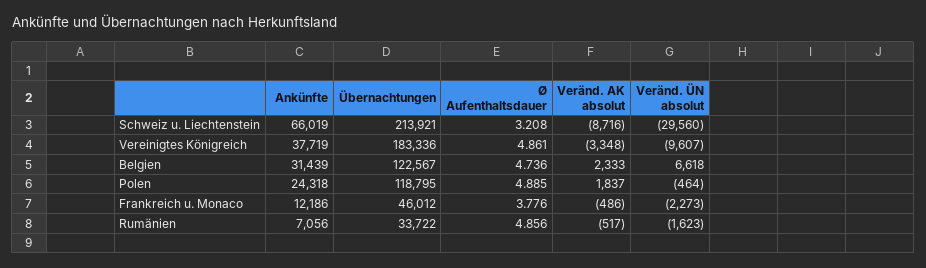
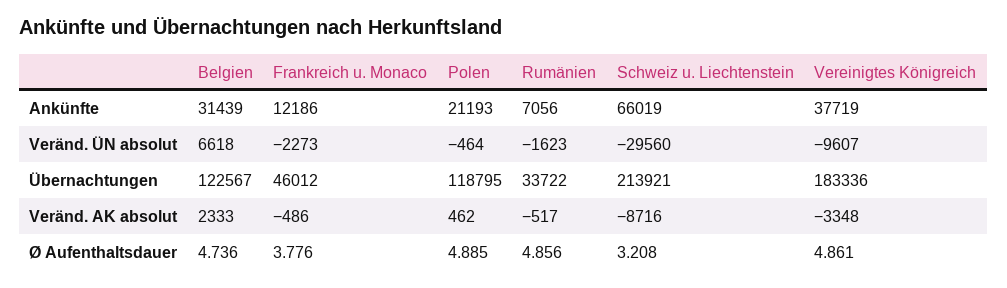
  {
    "Ankünfte": {
      "Schweiz u. Liechtenstein": 66019,
      "Vereinigtes Königreich": 37719,
      "Belgien": 31439,
-     "Polen": 24318,
+     "Polen": 21193,
      "Frankreich u. Monaco": 12186,
      "Rumänien": 7056
    },
    "Übernachtungen": {
      "Schweiz u. Liechtenstein": 213921,
      "Vereinigtes Königreich": 183336,
      "Belgien": 122567,
      "Polen": 118795,
      "Frankreich u. Monaco": 46012,
      "Rumänien": 33722
    },
    "Ø Aufenthaltsdauer": {
      "Schweiz u. Liechtenstein": 3.208,
      "Vereinigtes Königreich": 4.861,
      "Belgien": 4.736,
      "Polen": 4.885,
      "Frankreich u. Monaco": 3.776,
      "Rumänien": 4.856
    },
    "Veränd. AK absolut": {
      "Schweiz u. Liechtenstein": -8716,
      "Vereinigtes Königreich": -3348,
      "Belgien": 2333,
-     "Polen": 1837,
+     "Polen": 462,
      "Frankreich u. Monaco": -486,
      "Rumänien": -517
    },
    "Veränd. ÜN absolut": {
      "Schweiz u. Liechtenstein": -29560,
      "Vereinigtes Königreich": -9607,
      "Belgien": 6618,
      "Polen": -464,
      "Frankreich u. Monaco": -2273,
      "Rumänien": -1623
    }
  }

